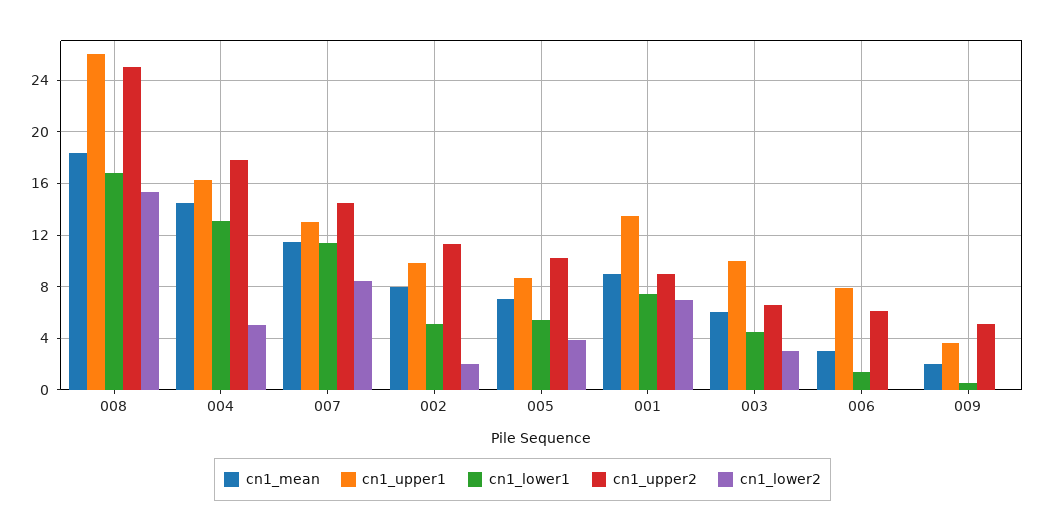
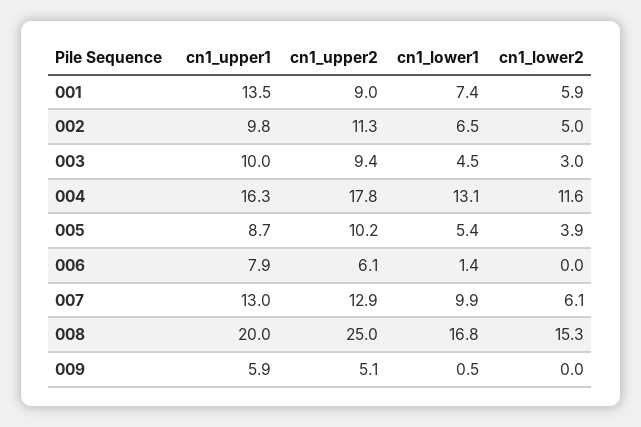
  {
-   "cn1_mean": {
-     "008": 18.5,
-     "004": 14.5,
-     "007": 11.5,
-     "002": 8,
-     "005": 7,
-     "001": 9,
-     "003": 6,
-     "006": 3,
-     "009": 2
-   },
    "cn1_upper1": {
-     "008": 26,
+     "008": 20,
      "004": 16.3,
      "007": 13,
      "002": 9.8,
      "005": 8.7,
      "001": 13.5,
      "003": 10,
      "006": 7.9,
-     "009": 3.5
+     "009": 5.9
    },
    "cn1_lower1": {
      "008": 16.8,
      "004": 13.1,
-     "007": 11.5,
+     "007": 9.9,
-     "002": 5,
+     "002": 6.5,
      "005": 5.4,
      "001": 7.4,
      "003": 4.5,
      "006": 1.4,
      "009": 0.5
    },
    "cn1_upper2": {
      "008": 25,
      "004": 17.8,
-     "007": 14.5,
+     "007": 12.9,
      "002": 11.3,
      "005": 10.2,
      "001": 9,
-     "003": 6.5,
+     "003": 9.4,
      "006": 6.1,
      "009": 5.1
    },
    "cn1_lower2": {
      "008": 15.3,
-     "004": 5,
+     "004": 11.6,
-     "007": 8.5,
+     "007": 6.1,
-     "002": 2,
+     "002": 5,
      "005": 3.9,
-     "001": 7,
+     "001": 5.9,
      "003": 3,
      "006": 0,
      "009": 0
    }
  }

